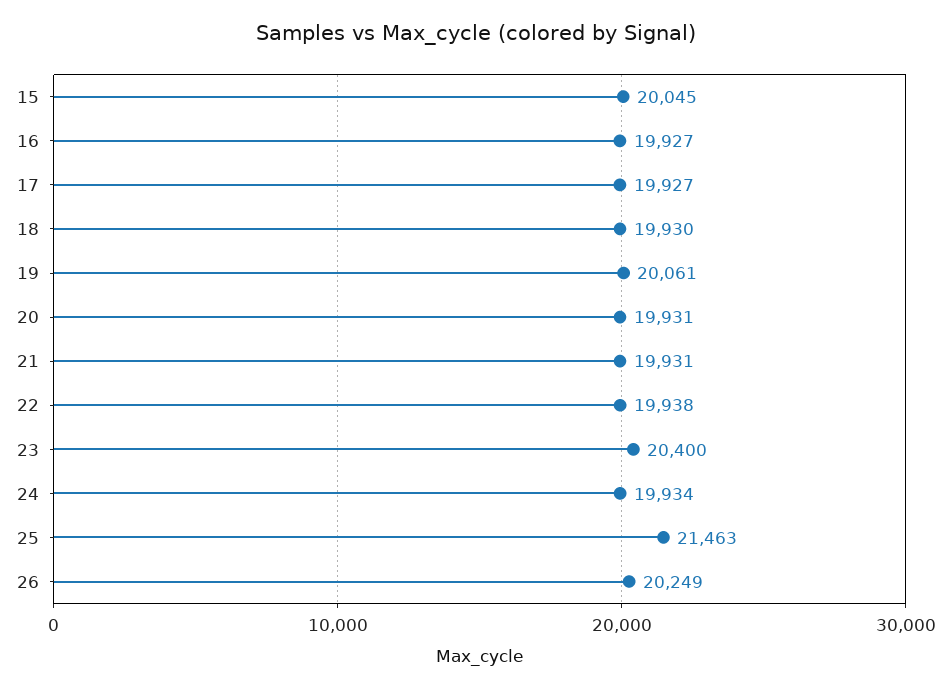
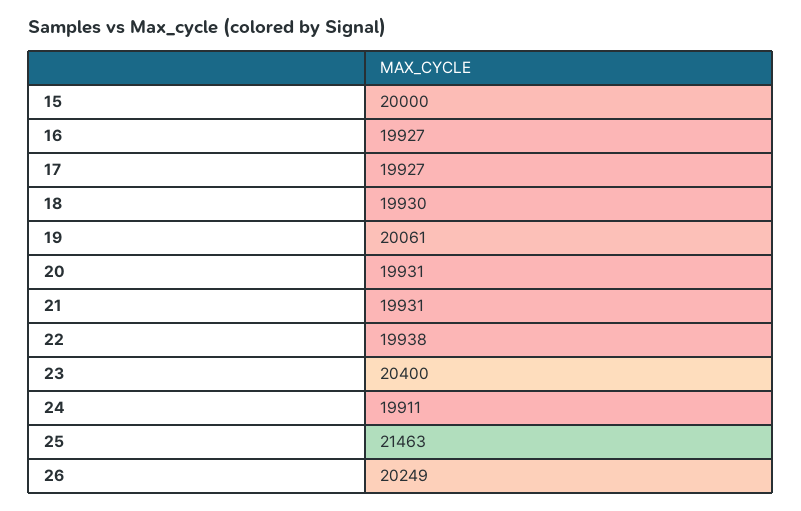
  {
-   "15": 20045,
+   "15": 20000,
    "16": 19927,
    "17": 19927,
    "18": 19930,
    "19": 20061,
    "20": 19931,
    "21": 19931,
    "22": 19938,
    "23": 20400,
-   "24": 19934,
+   "24": 19911,
    "25": 21463,
    "26": 20249
  }

